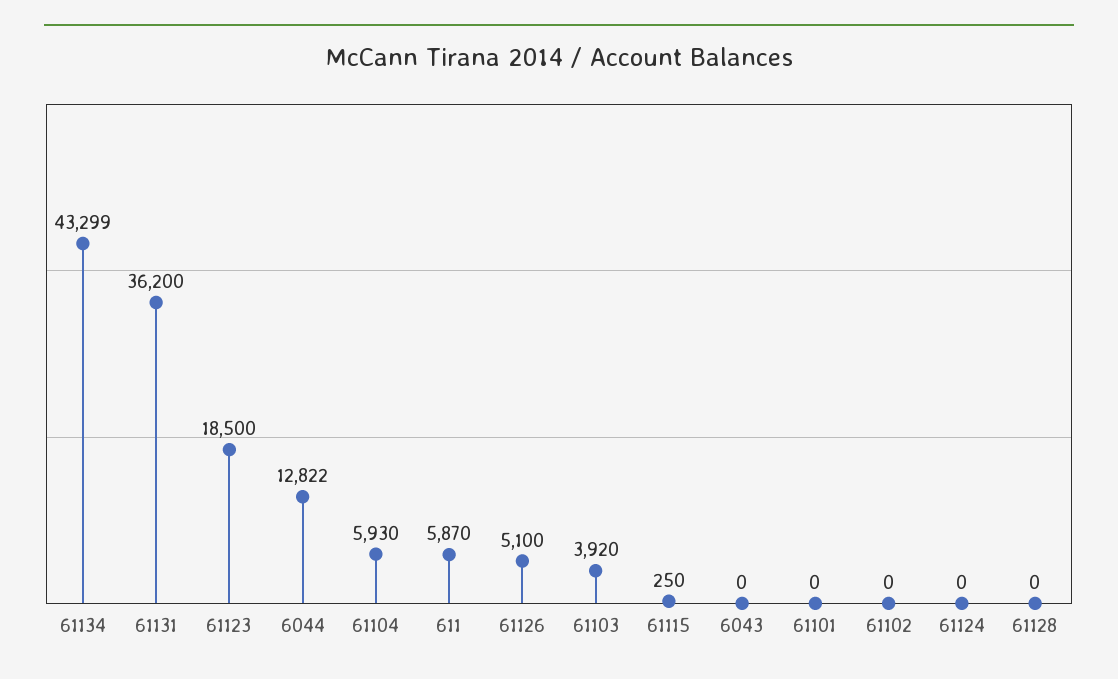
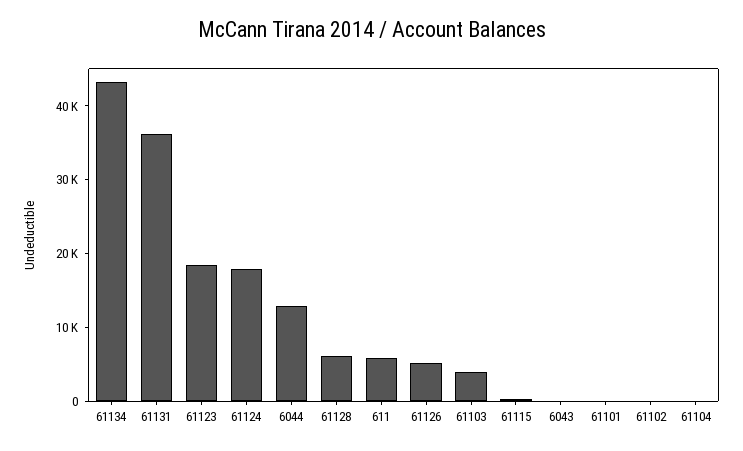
  {
    "61134": 43299,
    "61131": 36200,
    "61123": 18500,
    "6044": 12822,
-   "61104": 5930,
+   "61104": 0,
    "611": 5870,
    "61126": 5100,
    "61103": 3920,
    "61115": 250,
    "6043": 0,
    "61101": 0,
    "61102": 0,
-   "61124": 0,
+   "61124": 18000,
-   "61128": 0
+   "61128": 6000
  }

